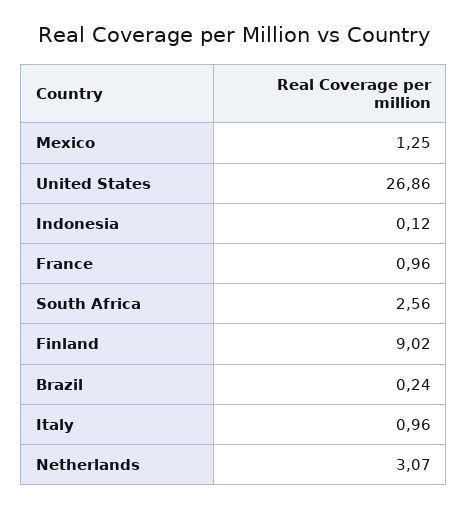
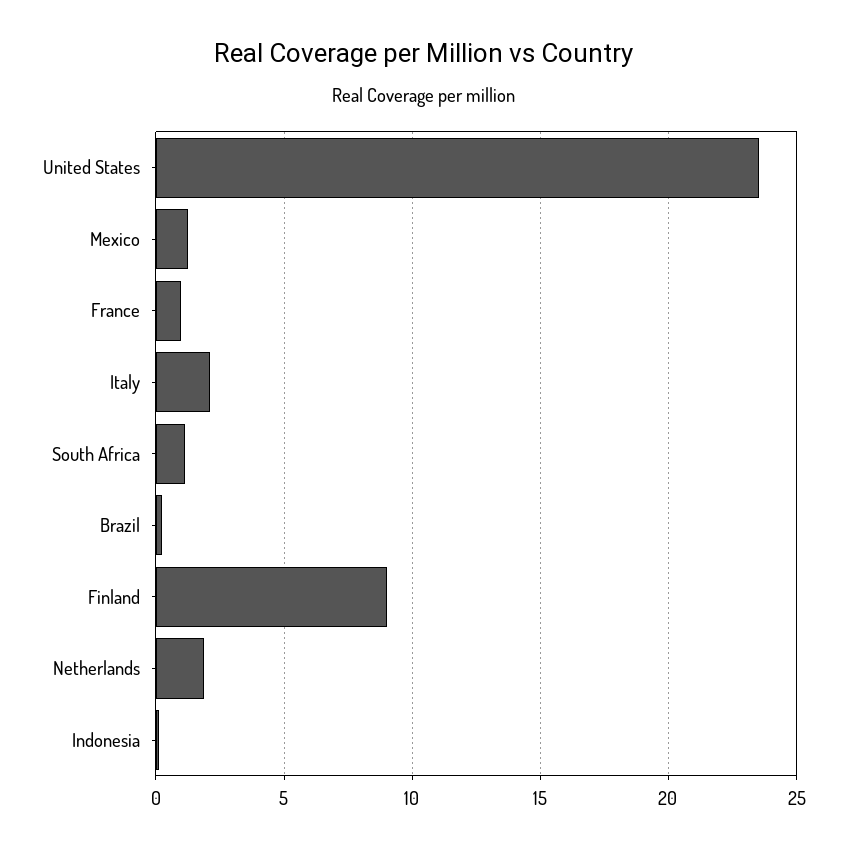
  {
    "Mexico": 1.25,
-   "United States": 26.86,
+   "United States": 23.5,
    "Indonesia": 0.12,
    "France": 0.96,
-   "South Africa": 2.56,
+   "South Africa": 1,
    "Finland": 9.02,
    "Brazil": 0.24,
-   "Italy": 0.96,
+   "Italy": 2,
-   "Netherlands": 3.07
+   "Netherlands": 2
  }

